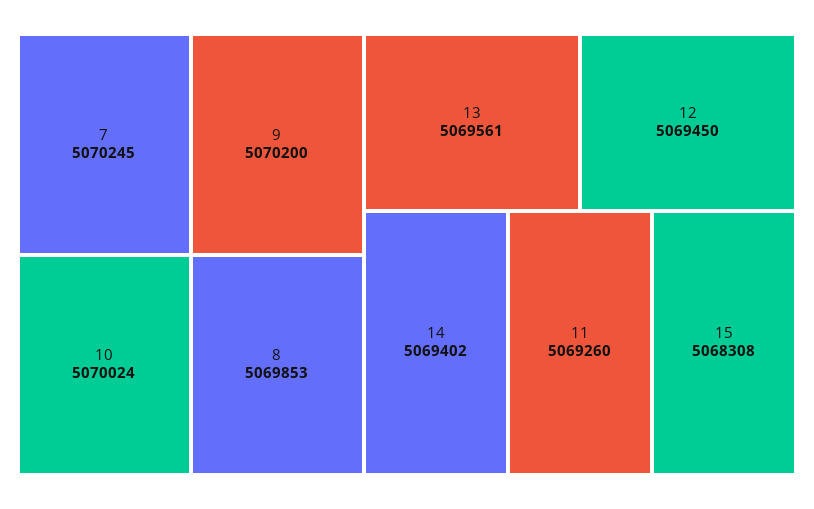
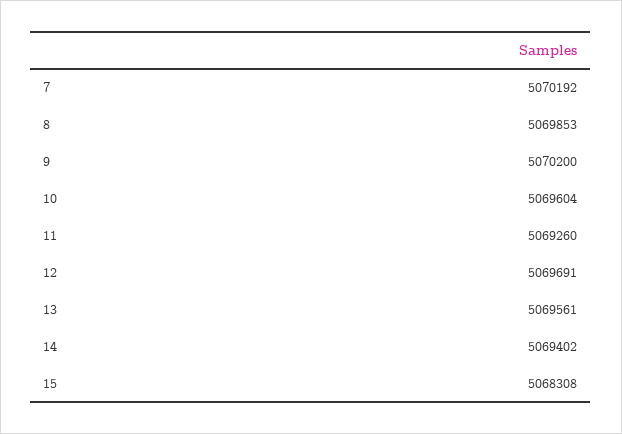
  {
-   "7": 5070245,
+   "7": 5070192,
    "9": 5070200,
-   "10": 5070024,
+   "10": 5069604,
    "8": 5069853,
    "13": 5069561,
-   "12": 5069450,
+   "12": 5069691,
    "14": 5069402,
    "11": 5069260,
    "15": 5068308
  }

